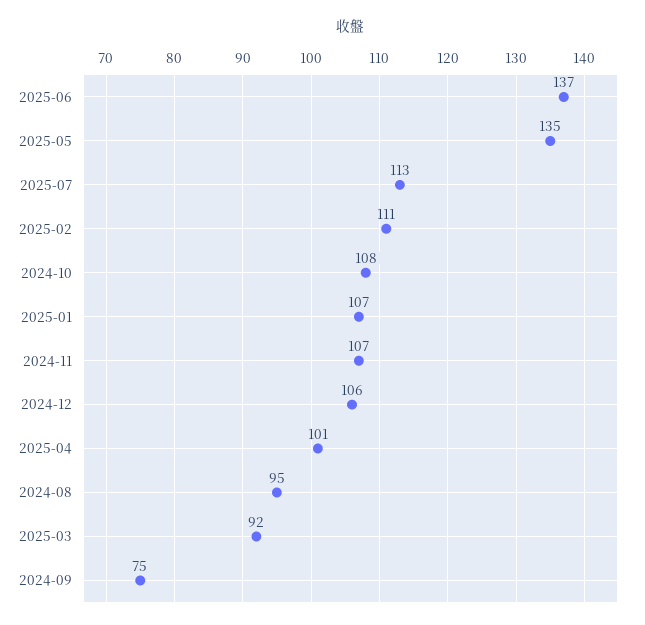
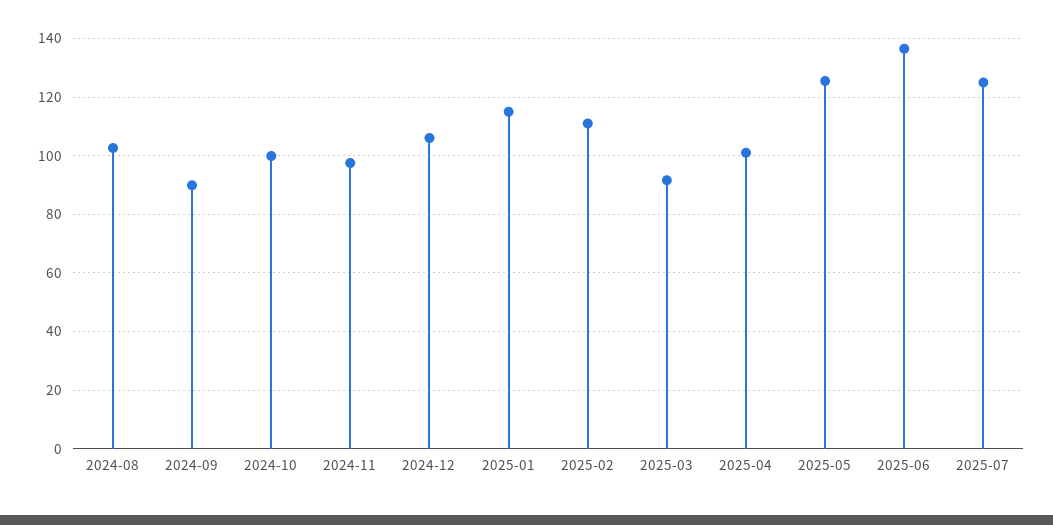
  {
    "2025-06": 137,
-   "2025-05": 135,
+   "2025-05": 125,
-   "2025-07": 113,
+   "2025-07": 125,
    "2025-02": 111,
-   "2024-10": 108,
+   "2024-10": 100,
-   "2025-01": 107,
+   "2025-01": 115,
-   "2024-11": 107,
+   "2024-11": 97.5,
    "2024-12": 106,
    "2025-04": 101,
-   "2024-08": 95,
+   "2024-08": 102.5,
    "2025-03": 92,
-   "2024-09": 75
+   "2024-09": 90
  }

